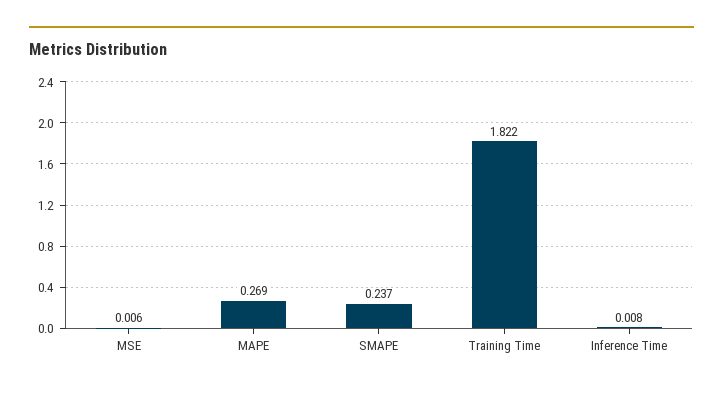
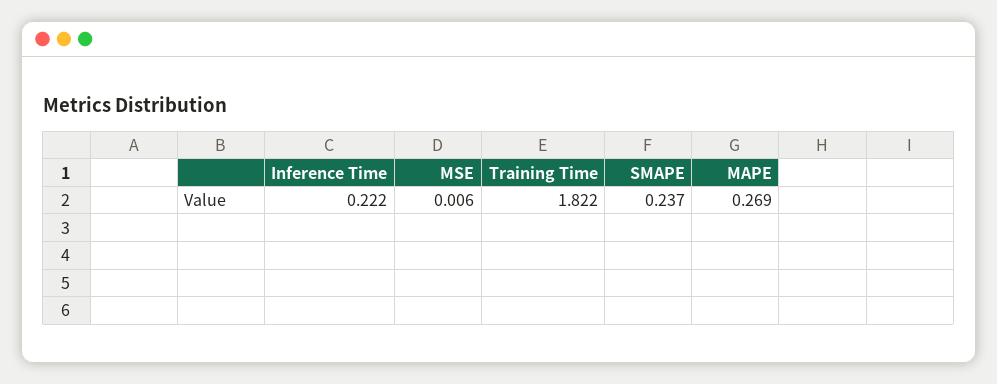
  {
    "MSE": 0.006,
    "MAPE": 0.269,
    "SMAPE": 0.237,
    "Training Time": 1.822,
-   "Inference Time": 0.008
+   "Inference Time": 0.222
  }

